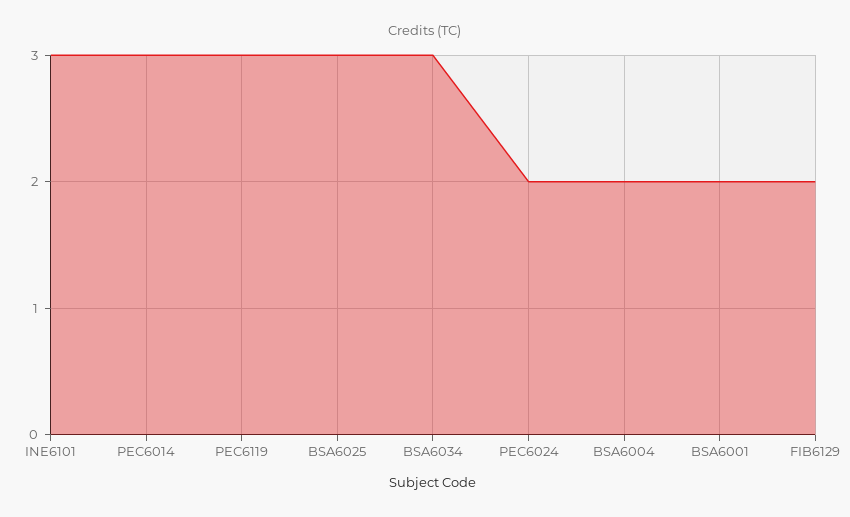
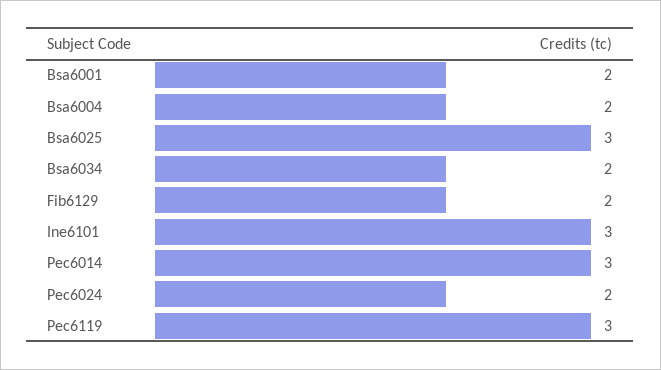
  {
    "INE6101": 3,
    "PEC6014": 3,
    "PEC6119": 3,
    "BSA6025": 3,
-   "BSA6034": 3,
+   "BSA6034": 2,
    "PEC6024": 2,
    "BSA6004": 2,
    "BSA6001": 2,
    "FIB6129": 2
  }

